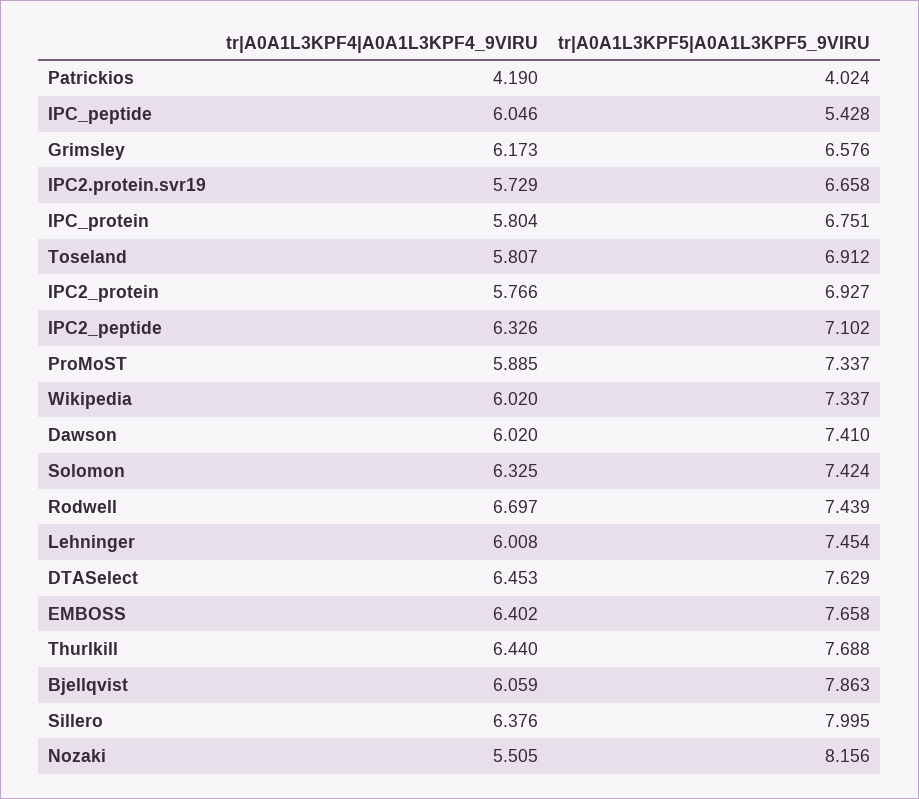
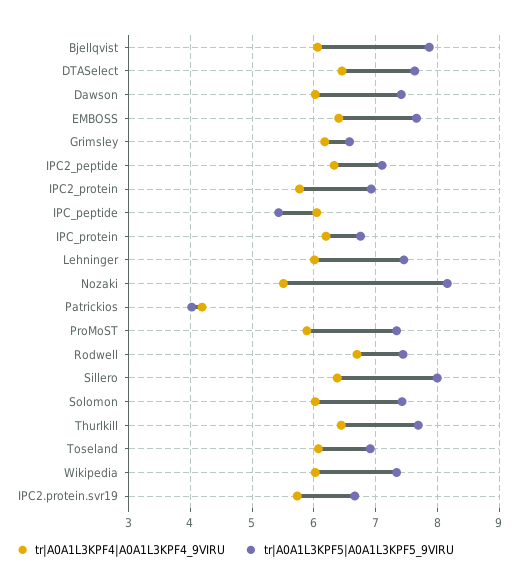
  {
    "tr|A0A1L3KPF4|A0A1L3KPF4_9VIRU": {
      "Patrickios": 4.19,
      "IPC_peptide": 6.046,
      "Grimsley": 6.173,
      "IPC2.protein.svr19": 5.729,
-     "IPC_protein": 5.804,
+     "IPC_protein": 6.2,
-     "Toseland": 5.807,
+     "Toseland": 6.1,
      "IPC2_protein": 5.766,
      "IPC2_peptide": 6.326,
      "ProMoST": 5.885,
      "Wikipedia": 6.02,
      "Dawson": 6.02,
-     "Solomon": 6.325,
+     "Solomon": 6,
      "Rodwell": 6.697,
      "Lehninger": 6.008,
      "DTASelect": 6.453,
      "EMBOSS": 6.402,
      "Thurlkill": 6.44,
      "Bjellqvist": 6.059,
      "Sillero": 6.376,
      "Nozaki": 5.505
    },
    "tr|A0A1L3KPF5|A0A1L3KPF5_9VIRU": {
      "Patrickios": 4.024,
      "IPC_peptide": 5.428,
      "Grimsley": 6.576,
      "IPC2.protein.svr19": 6.658,
      "IPC_protein": 6.751,
      "Toseland": 6.912,
      "IPC2_protein": 6.927,
      "IPC2_peptide": 7.102,
      "ProMoST": 7.337,
      "Wikipedia": 7.337,
      "Dawson": 7.41,
      "Solomon": 7.424,
      "Rodwell": 7.439,
      "Lehninger": 7.454,
      "DTASelect": 7.629,
      "EMBOSS": 7.658,
      "Thurlkill": 7.688,
      "Bjellqvist": 7.863,
      "Sillero": 7.995,
      "Nozaki": 8.156
    }
  }

